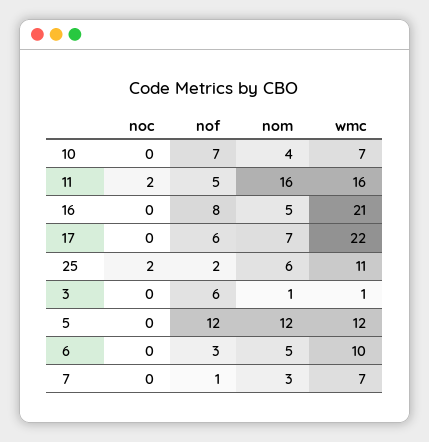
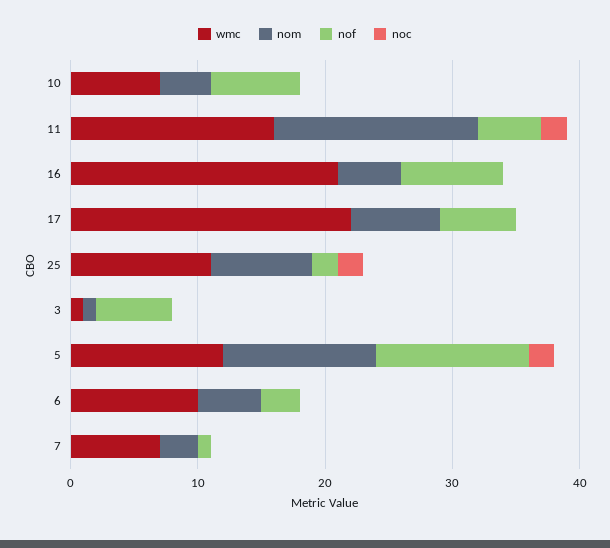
  {
    "noc": {
      "10": 0,
      "11": 2,
      "16": 0,
      "17": 0,
      "25": 2,
      "3": 0,
-     "5": 0,
+     "5": 2,
      "6": 0,
      "7": 0
    },
    "nof": {
      "10": 7,
      "11": 5,
      "16": 8,
      "17": 6,
      "25": 2,
      "3": 6,
      "5": 12,
      "6": 3,
      "7": 1
    },
    "nom": {
      "10": 4,
      "11": 16,
      "16": 5,
      "17": 7,
-     "25": 6,
+     "25": 8,
      "3": 1,
      "5": 12,
      "6": 5,
      "7": 3
    },
    "wmc": {
      "10": 7,
      "11": 16,
      "16": 21,
      "17": 22,
      "25": 11,
      "3": 1,
      "5": 12,
      "6": 10,
      "7": 7
    }
  }

